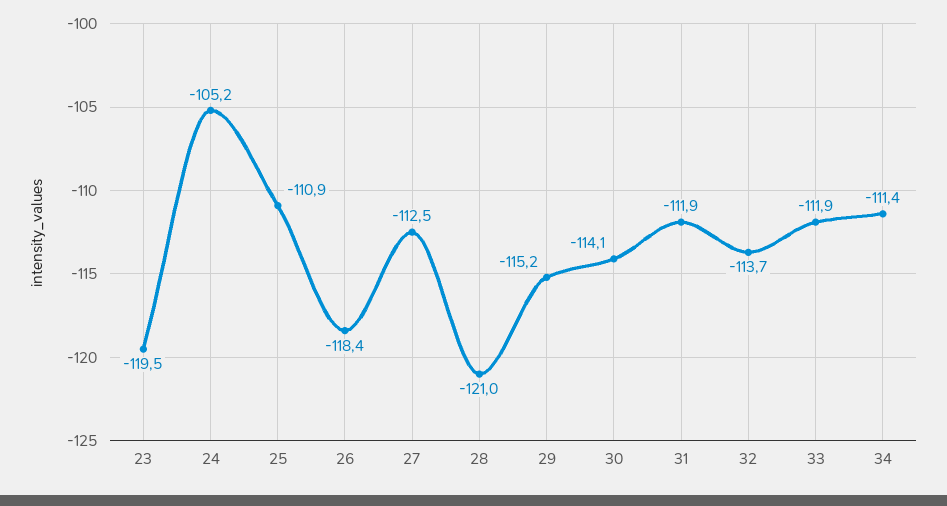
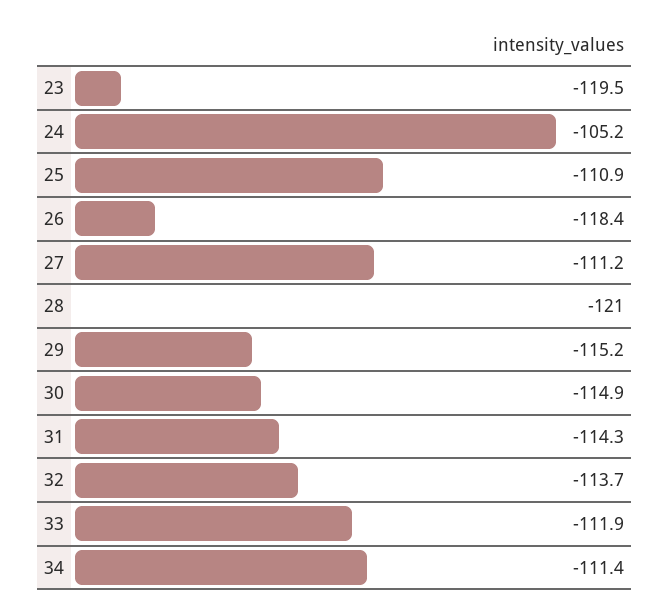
  {
    "23": -119.5,
    "24": -105.2,
    "25": -110.9,
    "26": -118.4,
-   "27": -112.5,
+   "27": -111.2,
    "28": -121,
    "29": -115.2,
-   "30": -114.1,
+   "30": -114.9,
-   "31": -111.9,
+   "31": -114.3,
    "32": -113.7,
    "33": -111.9,
    "34": -111.4
  }

